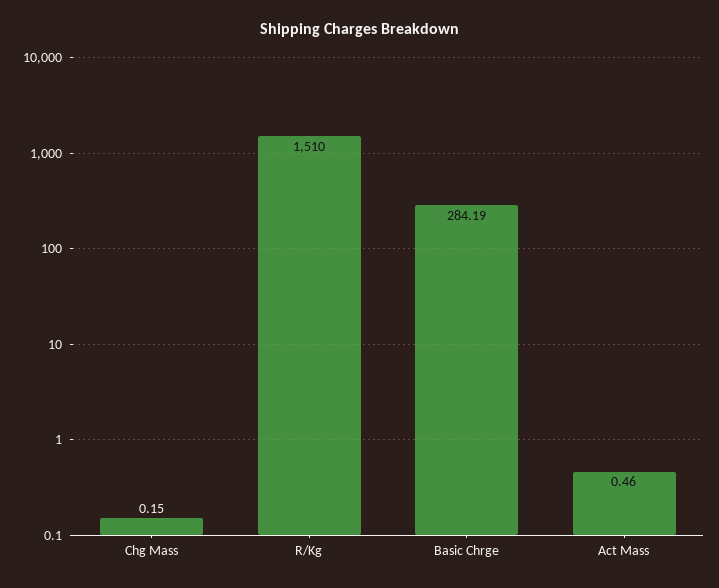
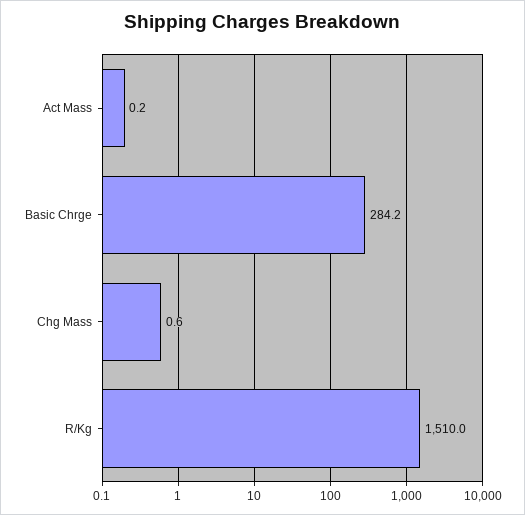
  {
-   "Chg Mass": 0.15,
+   "Chg Mass": 0.6,
    "R/Kg": 1510,
    "Basic Chrge": 284.19,
-   "Act Mass": 0.46
+   "Act Mass": 0.2
  }

